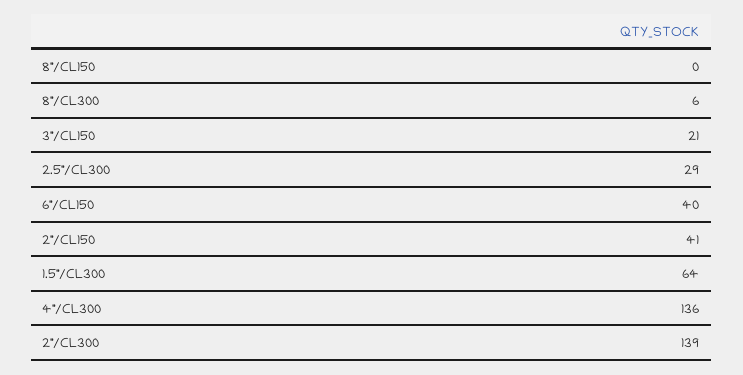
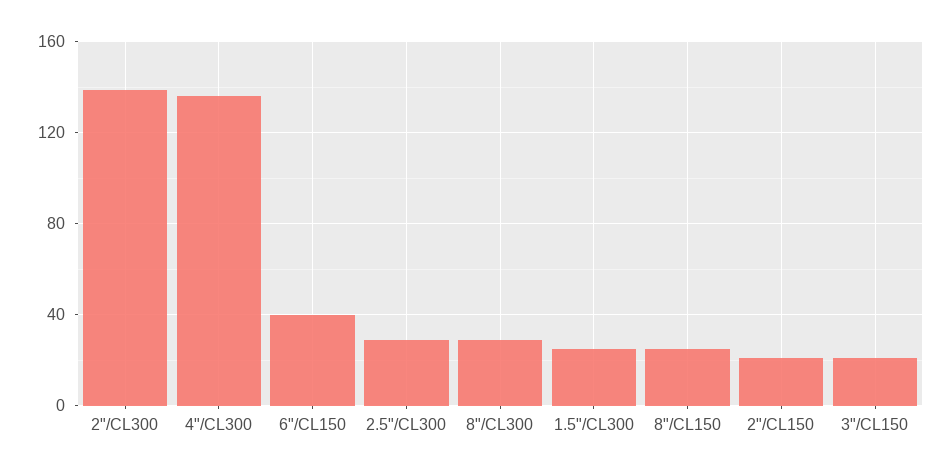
  {
-   "8\"/CL150": 0,
+   "8\"/CL150": 25,
-   "8\"/CL300": 6,
+   "8\"/CL300": 30,
    "3\"/CL150": 21,
    "2.5\"/CL300": 29,
    "6\"/CL150": 40,
-   "2\"/CL150": 41,
+   "2\"/CL150": 20,
-   "1.5\"/CL300": 64,
+   "1.5\"/CL300": 25,
    "4\"/CL300": 136,
    "2\"/CL300": 139
  }

